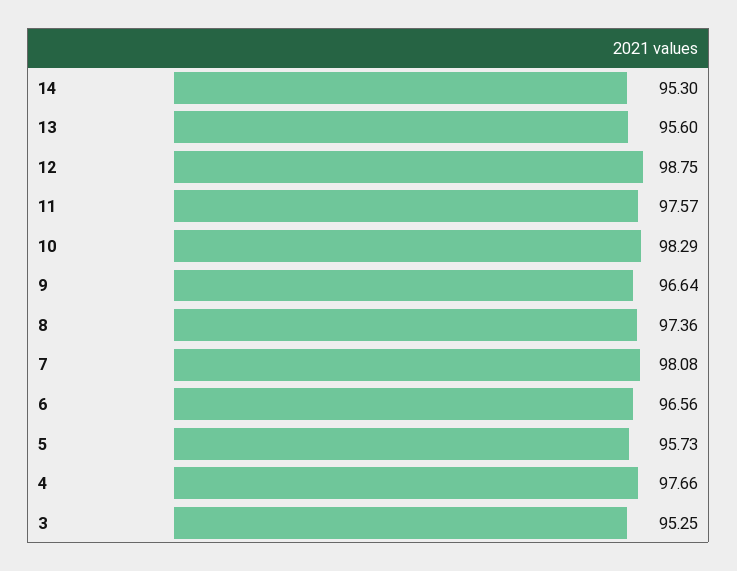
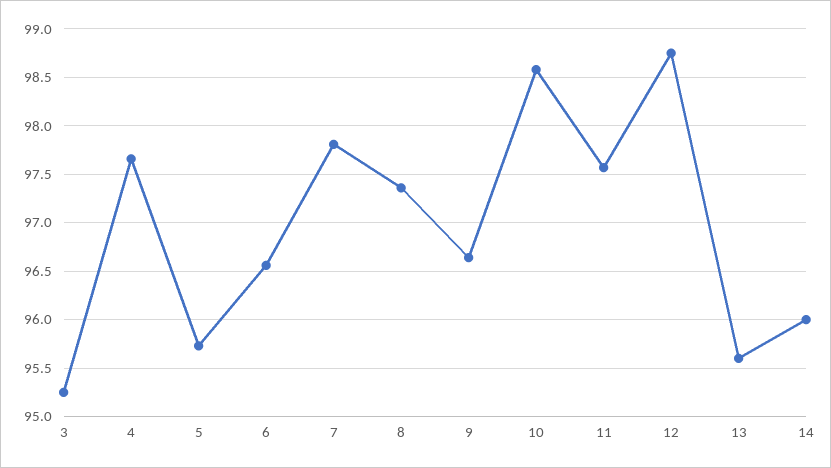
  {
-   "14": 95.3,
+   "14": 96,
    "13": 95.6,
    "12": 98.75,
    "11": 97.57,
-   "10": 98.29,
+   "10": 98.6,
    "9": 96.64,
    "8": 97.36,
-   "7": 98.08,
+   "7": 97.8,
    "6": 96.56,
    "5": 95.73,
    "4": 97.66,
    "3": 95.25
  }

